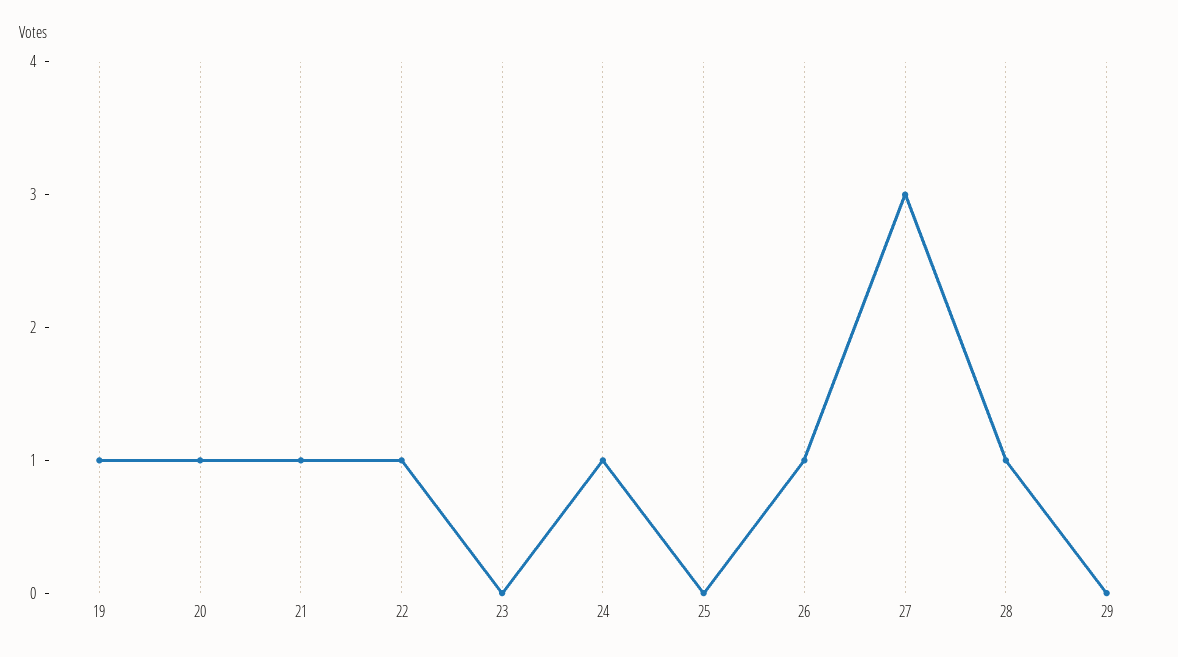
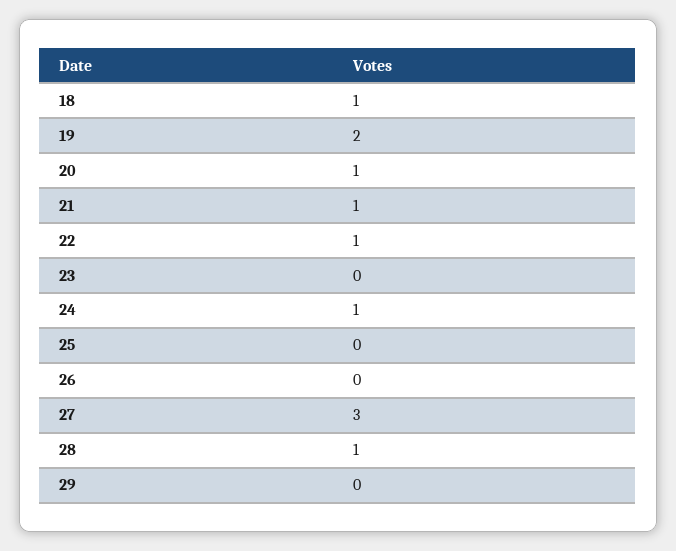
  {
-   "19": 1,
+   "19": 2,
    "20": 1,
    "21": 1,
    "22": 1,
    "23": 0,
    "24": 1,
    "25": 0,
-   "26": 1,
+   "26": 0,
    "27": 3,
    "28": 1,
-   "29": 0
+   "29": 0,
+   "18": 1
  }

